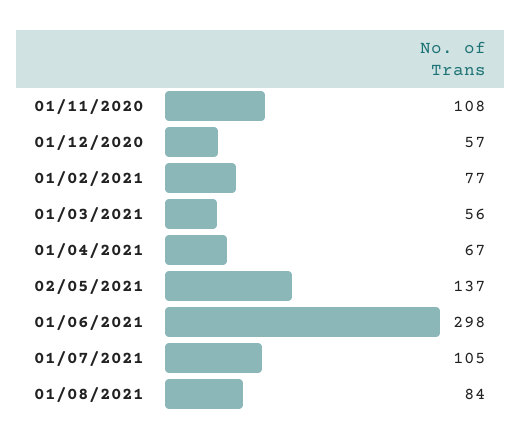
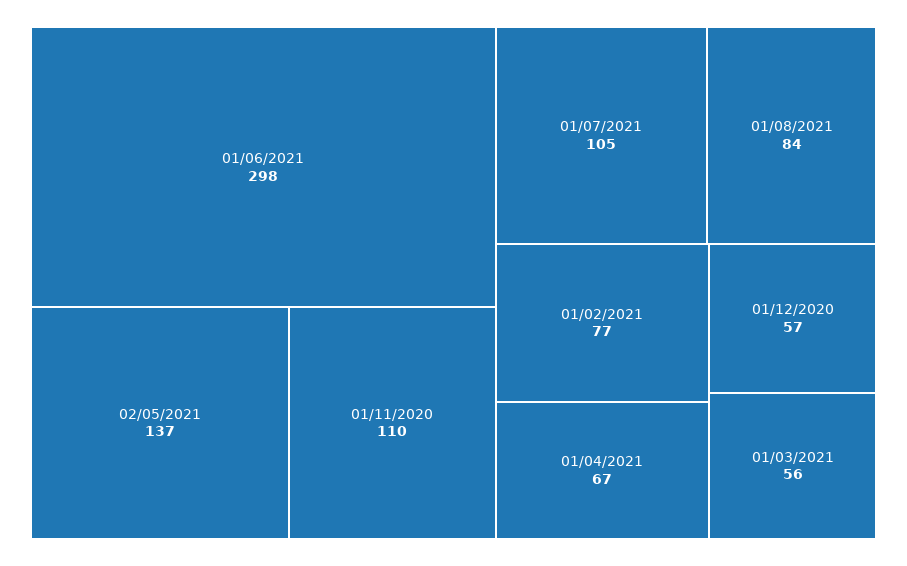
  {
-   "01/11/2020": 108,
+   "01/11/2020": 110,
    "01/12/2020": 57,
    "01/02/2021": 77,
    "01/03/2021": 56,
    "01/04/2021": 67,
    "02/05/2021": 137,
    "01/06/2021": 298,
    "01/07/2021": 105,
    "01/08/2021": 84
  }

